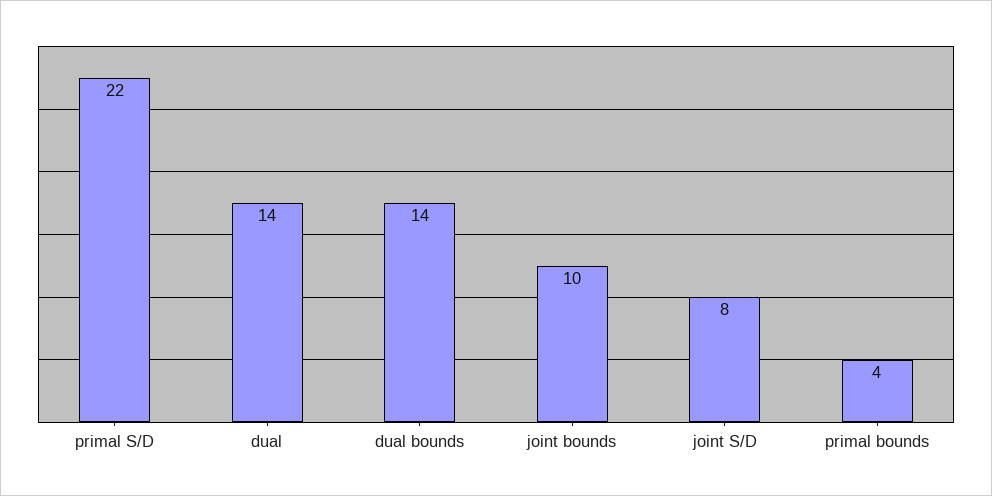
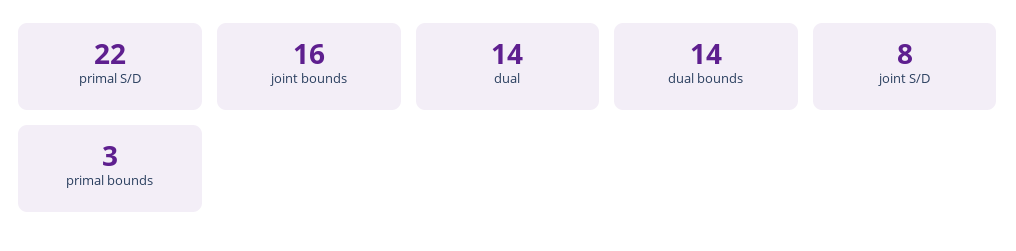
  {
    "primal S/D": 22,
    "dual": 14,
    "dual bounds": 14,
-   "joint bounds": 10,
+   "joint bounds": 16,
    "joint S/D": 8,
-   "primal bounds": 4
+   "primal bounds": 3
  }

